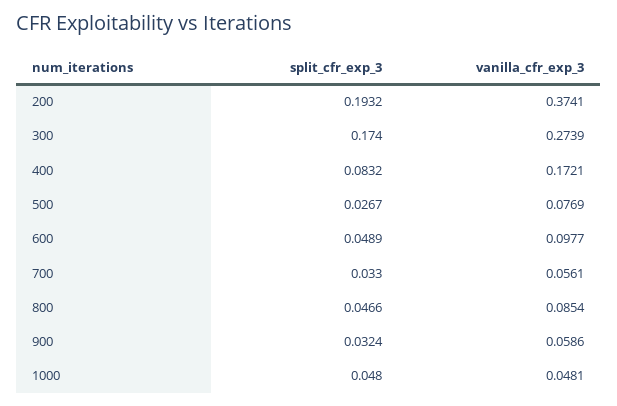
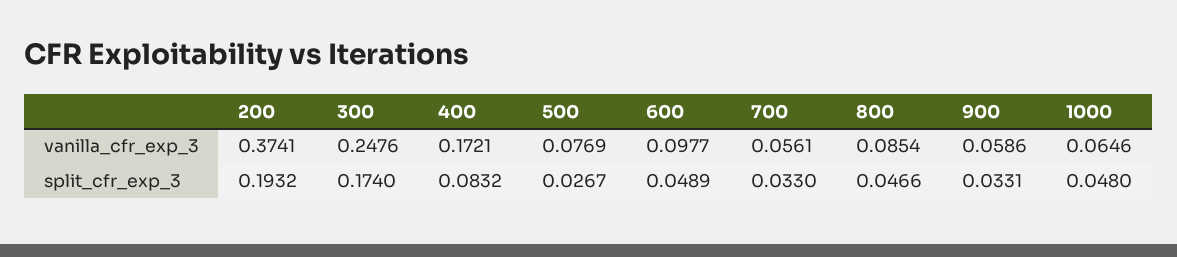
  {
    "split_cfr_exp_3": {
      "200": 0.1932,
      "300": 0.174,
      "400": 0.0832,
      "500": 0.0267,
      "600": 0.0489,
      "700": 0.033,
      "800": 0.0466,
-     "900": 0.0324,
+     "900": 0.0331,
      "1000": 0.048
    },
    "vanilla_cfr_exp_3": {
      "200": 0.3741,
-     "300": 0.2739,
+     "300": 0.2476,
      "400": 0.1721,
      "500": 0.0769,
      "600": 0.0977,
      "700": 0.0561,
      "800": 0.0854,
      "900": 0.0586,
-     "1000": 0.0481
+     "1000": 0.0646
    }
  }

